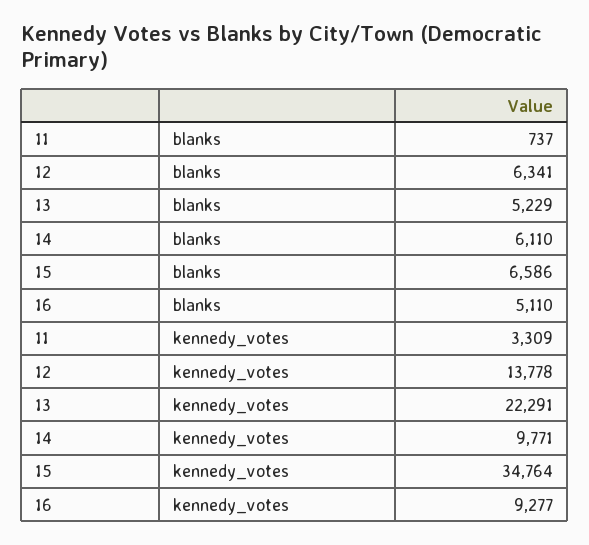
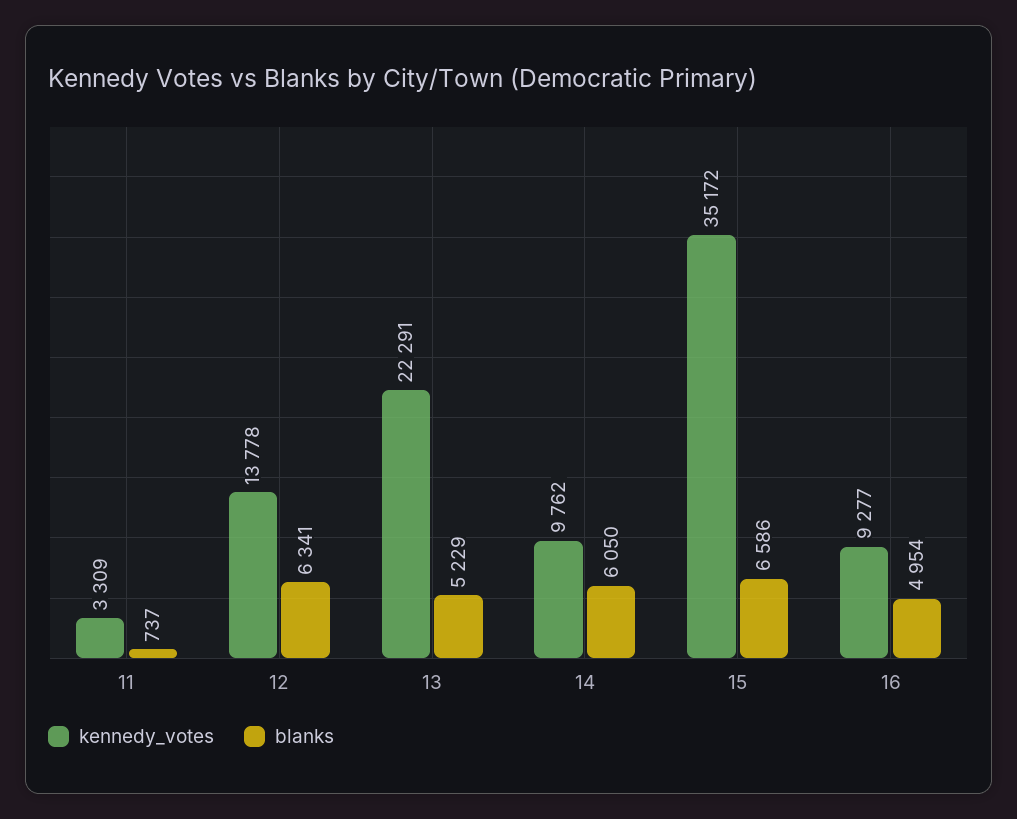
  {
    "blanks": {
      "11": 737,
      "12": 6341,
      "13": 5229,
-     "14": 6110,
+     "14": 6050,
      "15": 6586,
-     "16": 5110
+     "16": 4954
    },
    "kennedy_votes": {
      "11": 3309,
      "12": 13778,
      "13": 22291,
-     "14": 9771,
+     "14": 9762,
-     "15": 34764,
+     "15": 35172,
      "16": 9277
    }
  }

